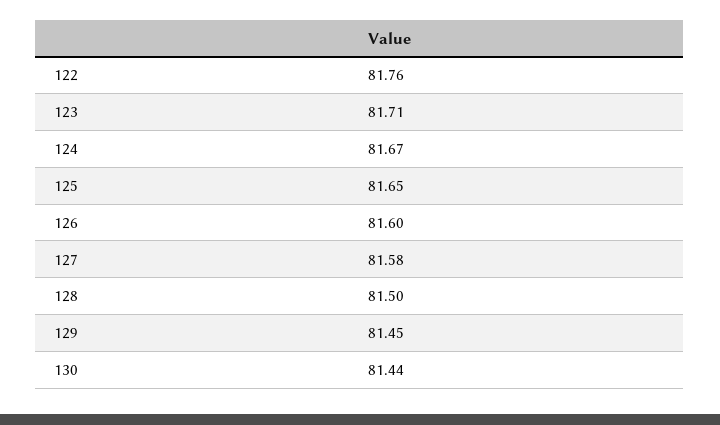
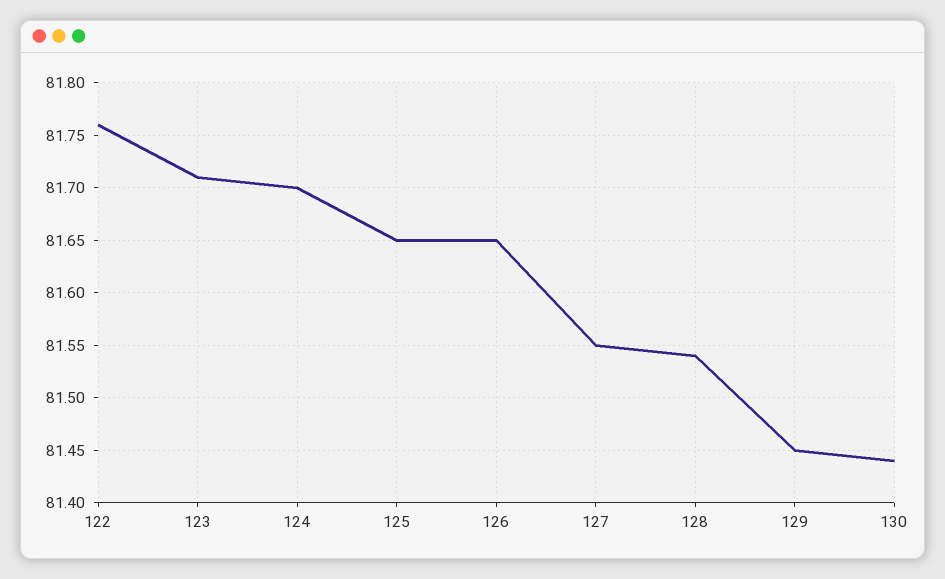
  {
    "122": 81.76,
    "123": 81.71,
-   "124": 81.67,
+   "124": 81.7,
    "125": 81.65,
-   "126": 81.6,
+   "126": 81.65,
-   "127": 81.58,
+   "127": 81.55,
-   "128": 81.5,
+   "128": 81.54,
    "129": 81.45,
    "130": 81.44
  }

